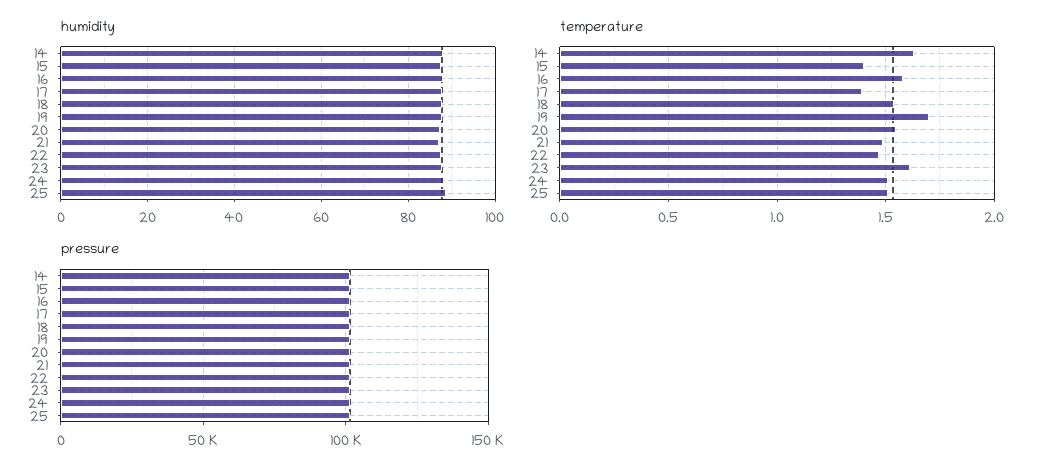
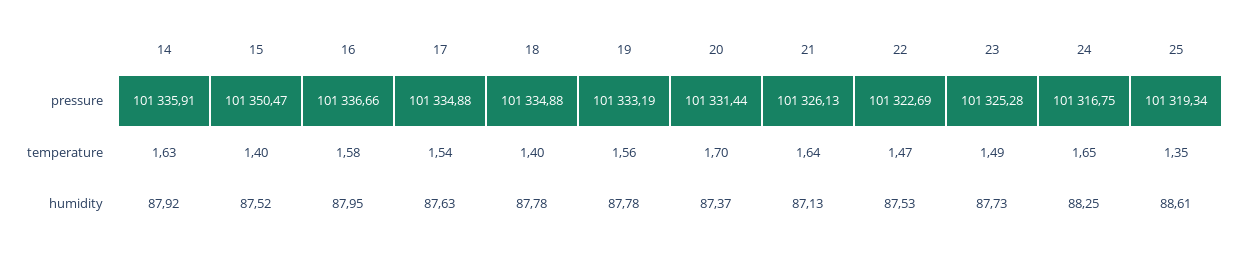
  {
    "humidity": {
      "14": 87.92,
      "15": 87.52,
      "16": 87.95,
      "17": 87.63,
      "18": 87.78,
      "19": 87.78,
      "20": 87.37,
      "21": 87.13,
      "22": 87.53,
      "23": 87.73,
      "24": 88.25,
      "25": 88.61
    },
    "temperature": {
      "14": 1.63,
      "15": 1.4,
      "16": 1.58,
-     "17": 1.4,
+     "17": 1.54,
-     "18": 1.55,
+     "18": 1.4,
-     "19": 1.7,
+     "19": 1.56,
-     "20": 1.55,
+     "20": 1.7,
-     "21": 1.5,
+     "21": 1.64,
      "22": 1.47,
-     "23": 1.6,
+     "23": 1.49,
-     "24": 1.5,
+     "24": 1.65,
-     "25": 1.5
+     "25": 1.35
    },
    "pressure": {
      "14": 101335.91,
      "15": 101350.47,
      "16": 101336.66,
      "17": 101334.88,
      "18": 101334.88,
      "19": 101333.19,
      "20": 101331.44,
      "21": 101326.13,
      "22": 101322.69,
      "23": 101325.28,
      "24": 101316.75,
      "25": 101319.34
    }
  }

